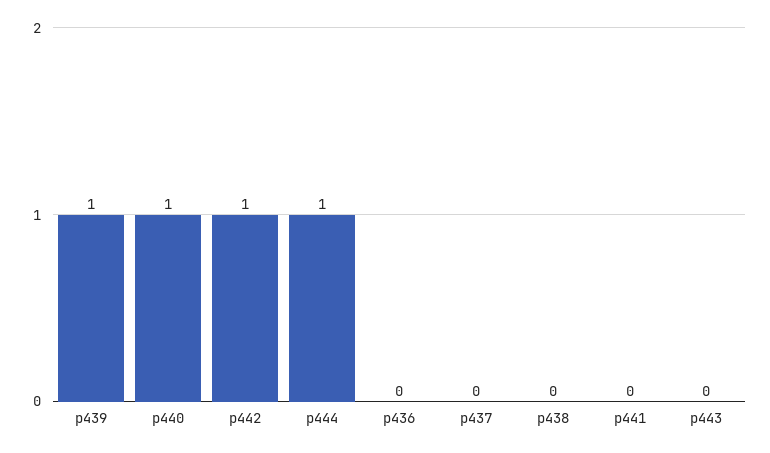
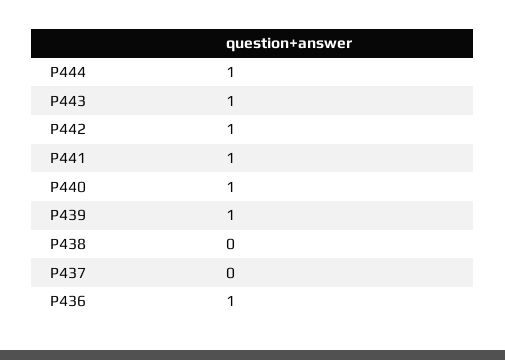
  {
    "p439": 1,
    "p440": 1,
    "p442": 1,
    "p444": 1,
-   "p436": 0,
+   "p436": 1,
    "p437": 0,
    "p438": 0,
-   "p441": 0,
+   "p441": 1,
-   "p443": 0
+   "p443": 1
  }

